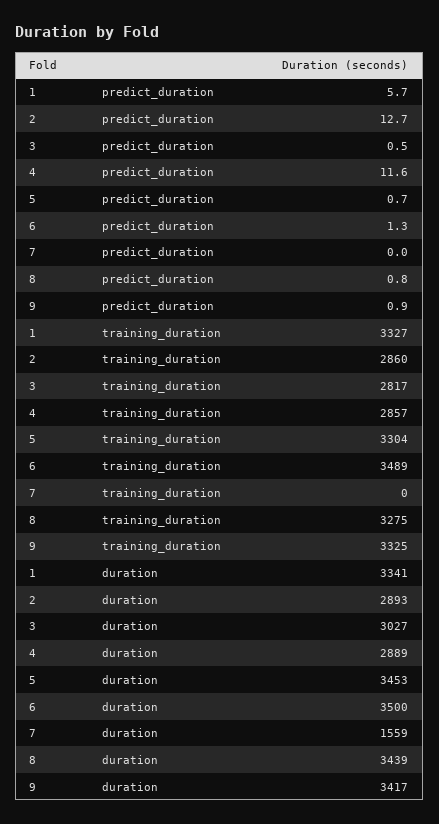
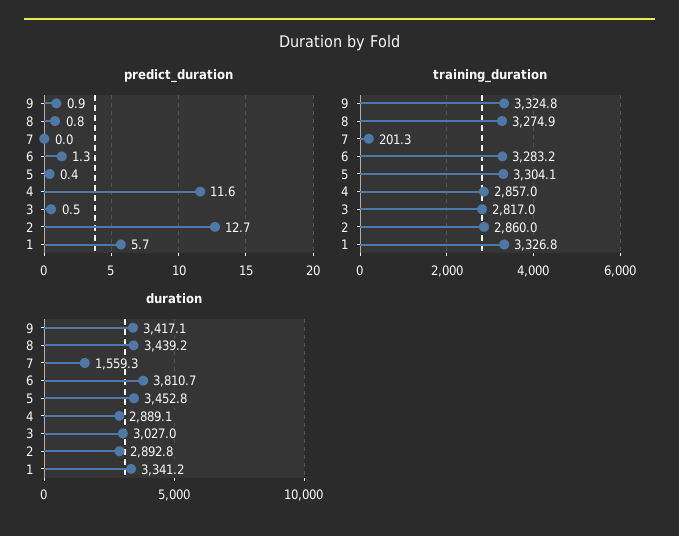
  {
    "predict_duration": {
      "1": 5.7,
      "2": 12.7,
      "3": 0.5,
      "4": 11.6,
-     "5": 0.7,
+     "5": 0.4,
      "6": 1.3,
      "7": 0,
      "8": 0.8,
      "9": 0.9
    },
    "training_duration": {
      "1": 3326.8,
      "2": 2860,
      "3": 2817,
      "4": 2857,
      "5": 3304.1,
-     "6": 3489,
+     "6": 3283.2,
-     "7": 0,
+     "7": 201.3,
      "8": 3274.9,
      "9": 3324.8
    },
    "duration": {
      "1": 3341.2,
      "2": 2892.8,
      "3": 3027,
      "4": 2889.1,
      "5": 3452.8,
-     "6": 3500,
+     "6": 3810.7,
      "7": 1559.3,
      "8": 3439.2,
      "9": 3417.1
    }
  }

